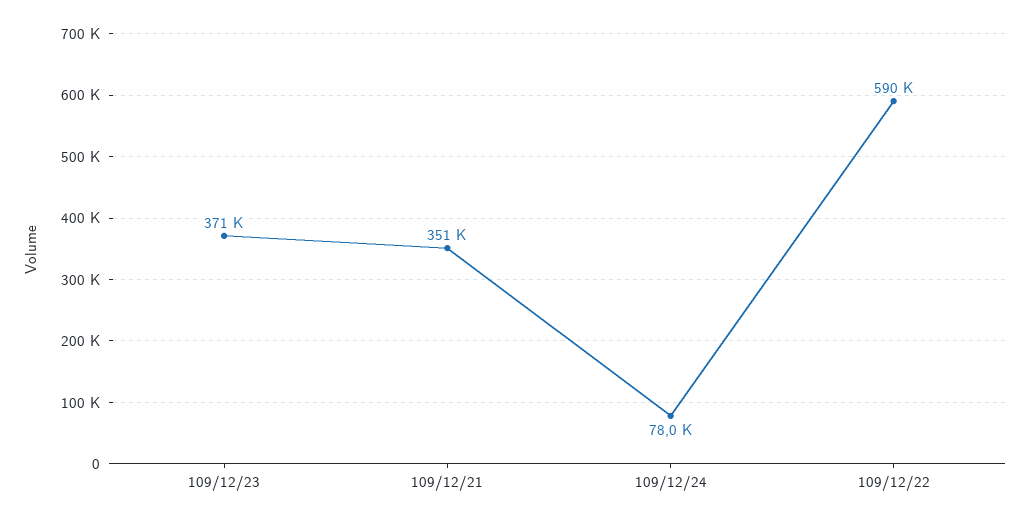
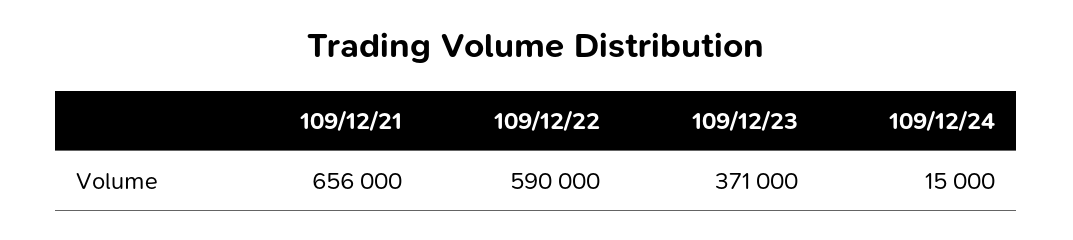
  {
    "109/12/23": 371000,
-   "109/12/21": 351000,
+   "109/12/21": 656000,
-   "109/12/24": 78000,
+   "109/12/24": 15000,
    "109/12/22": 590000
  }

